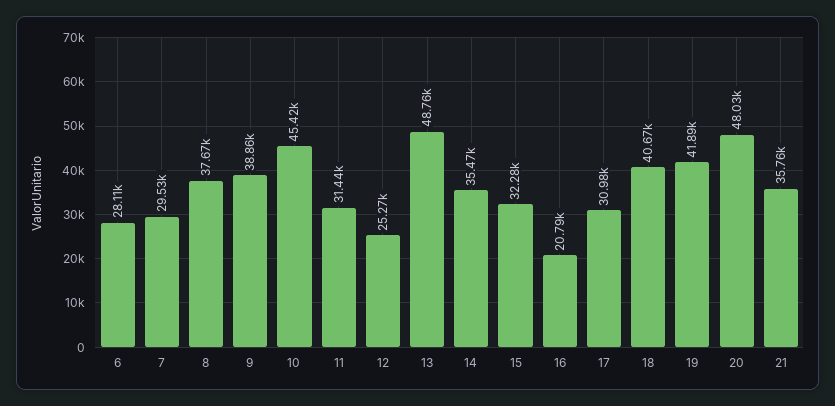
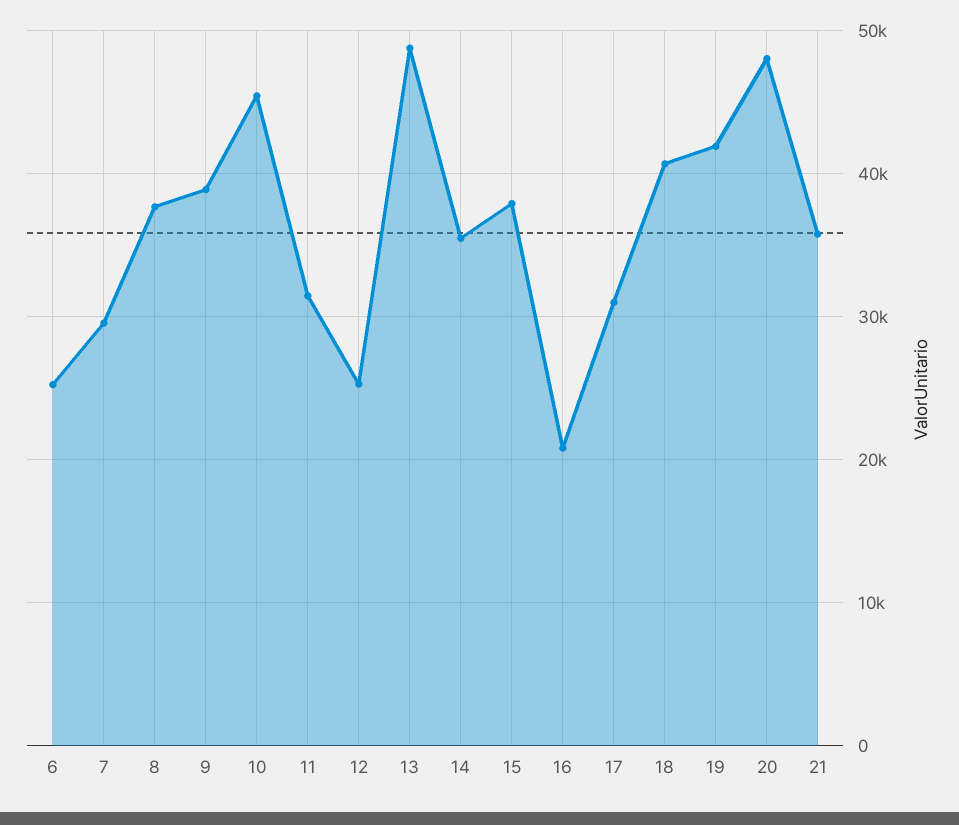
  {
-   "6": 28110,
+   "6": 25000,
    "7": 29530,
    "8": 37670,
    "9": 38860,
    "10": 45420,
    "11": 31440,
    "12": 25270,
    "13": 48760,
    "14": 35470,
-   "15": 32280,
+   "15": 38000,
    "16": 20790,
    "17": 30980,
    "18": 40670,
    "19": 41890,
    "20": 48030,
    "21": 35760
  }

